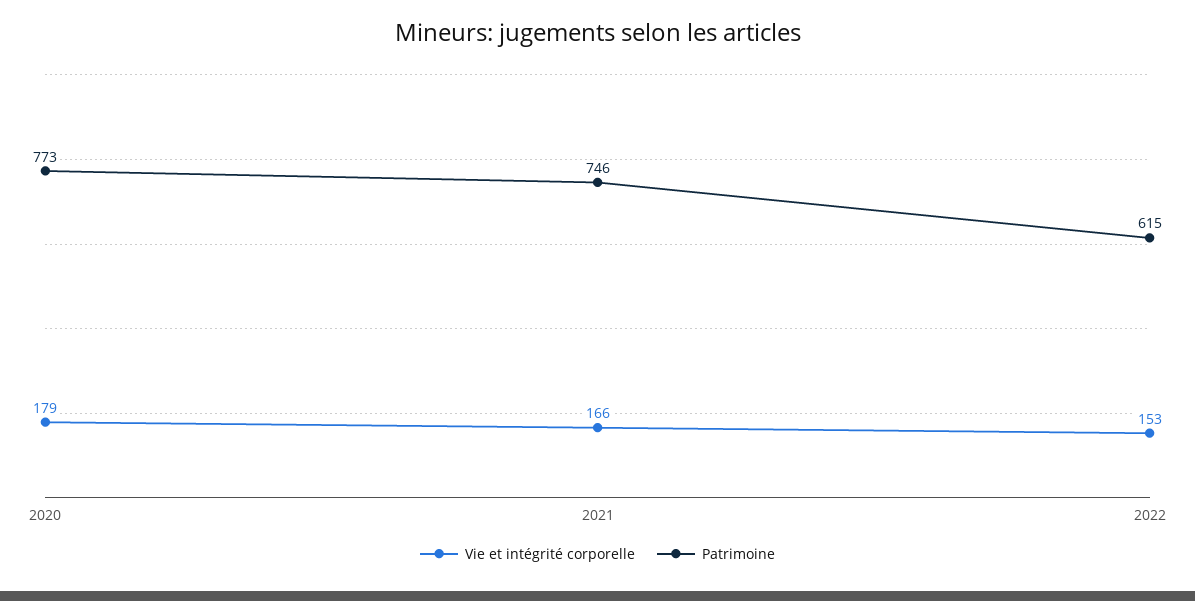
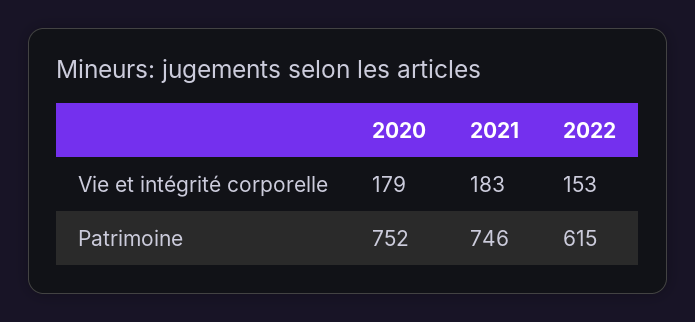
  {
    "Vie et intégrité corporelle": {
      "2020": 179,
-     "2021": 166,
+     "2021": 183,
      "2022": 153
    },
    "Patrimoine": {
-     "2020": 773,
+     "2020": 752,
      "2021": 746,
      "2022": 615
    }
  }

